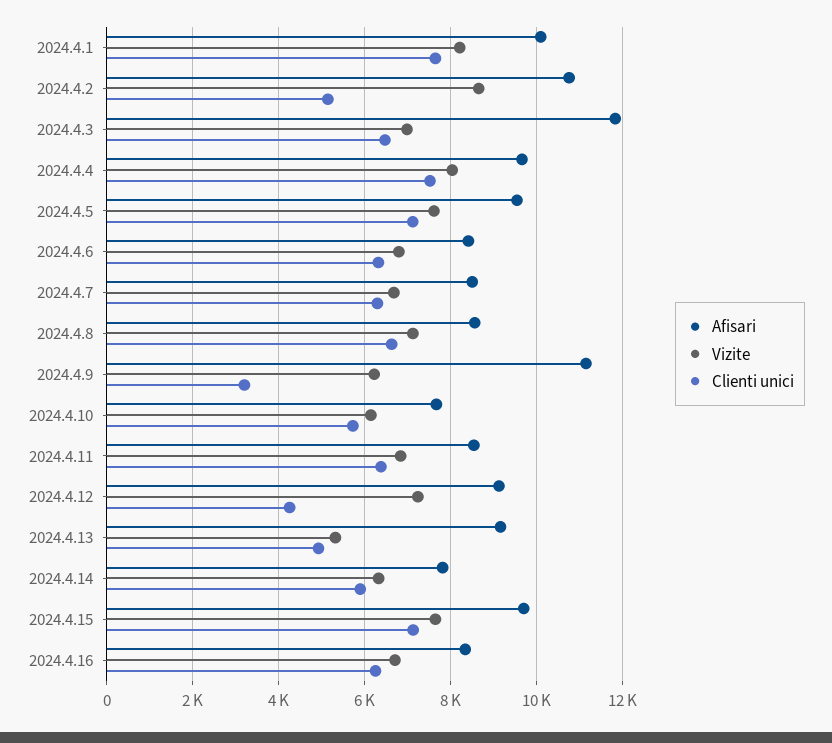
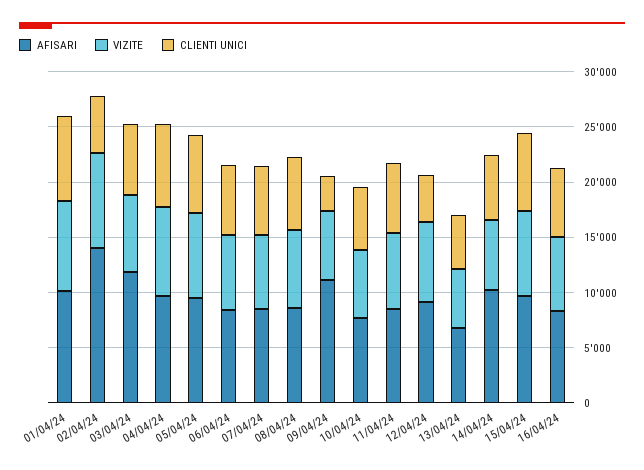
  {
    "Afisari": {
      "2024.4.1": 10000,
-     "2024.4.2": 10800,
+     "2024.4.2": 14000,
      "2024.4.3": 11800,
      "2024.4.4": 9600,
      "2024.4.5": 9600,
      "2024.4.6": 8400,
      "2024.4.7": 8600,
      "2024.4.8": 8600,
      "2024.4.9": 11200,
      "2024.4.10": 7600,
      "2024.4.11": 8600,
      "2024.4.12": 9200,
-     "2024.4.13": 9200,
+     "2024.4.13": 7000,
-     "2024.4.14": 7800,
+     "2024.4.14": 10000,
      "2024.4.15": 9600,
      "2024.4.16": 8400
    },
    "Vizite": {
      "2024.4.1": 8200,
      "2024.4.2": 8600,
      "2024.4.3": 7000,
      "2024.4.4": 8000,
      "2024.4.5": 7600,
      "2024.4.6": 6800,
      "2024.4.7": 6600,
      "2024.4.8": 7200,
      "2024.4.9": 6200,
      "2024.4.10": 6200,
      "2024.4.11": 6800,
      "2024.4.12": 7200,
      "2024.4.13": 5400,
      "2024.4.14": 6400,
      "2024.4.15": 7600,
      "2024.4.16": 6800
    },
    "Clienti unici": {
      "2024.4.1": 7600,
      "2024.4.2": 5200,
      "2024.4.3": 6400,
      "2024.4.4": 7600,
      "2024.4.5": 7200,
      "2024.4.6": 6400,
      "2024.4.7": 6200,
      "2024.4.8": 6600,
      "2024.4.9": 3200,
      "2024.4.10": 5800,
      "2024.4.11": 6400,
      "2024.4.12": 4200,
      "2024.4.13": 5000,
      "2024.4.14": 5800,
      "2024.4.15": 7200,
      "2024.4.16": 6200
    }
  }

